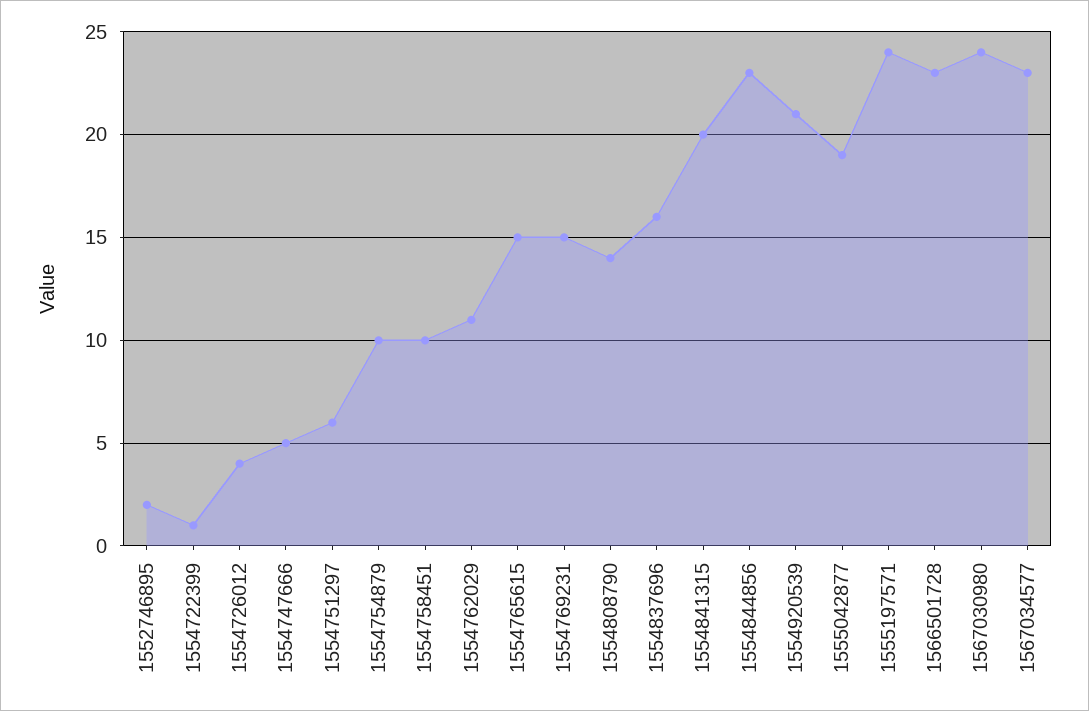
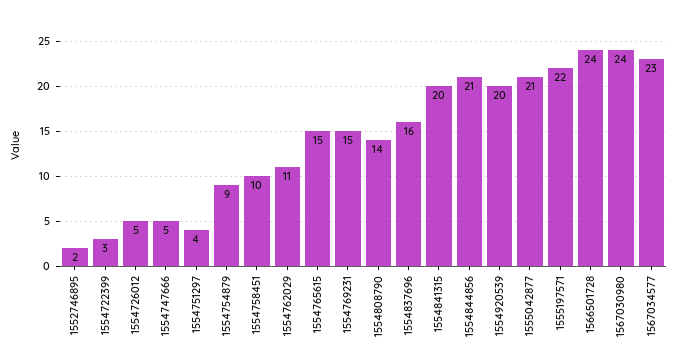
  {
    "1552746895": 2,
-   "1554722399": 1,
+   "1554722399": 3,
-   "1554726012": 4,
+   "1554726012": 5,
    "1554747666": 5,
-   "1554751297": 6,
+   "1554751297": 4,
-   "1554754879": 10,
+   "1554754879": 9,
    "1554758451": 10,
    "1554762029": 11,
    "1554765615": 15,
    "1554769231": 15,
    "1554808790": 14,
    "1554837696": 16,
    "1554841315": 20,
-   "1554844856": 23,
+   "1554844856": 21,
-   "1554920539": 21,
+   "1554920539": 20,
-   "1555042877": 19,
+   "1555042877": 21,
-   "1555197571": 24,
+   "1555197571": 22,
-   "1566501728": 23,
+   "1566501728": 24,
    "1567030980": 24,
    "1567034577": 23
  }

